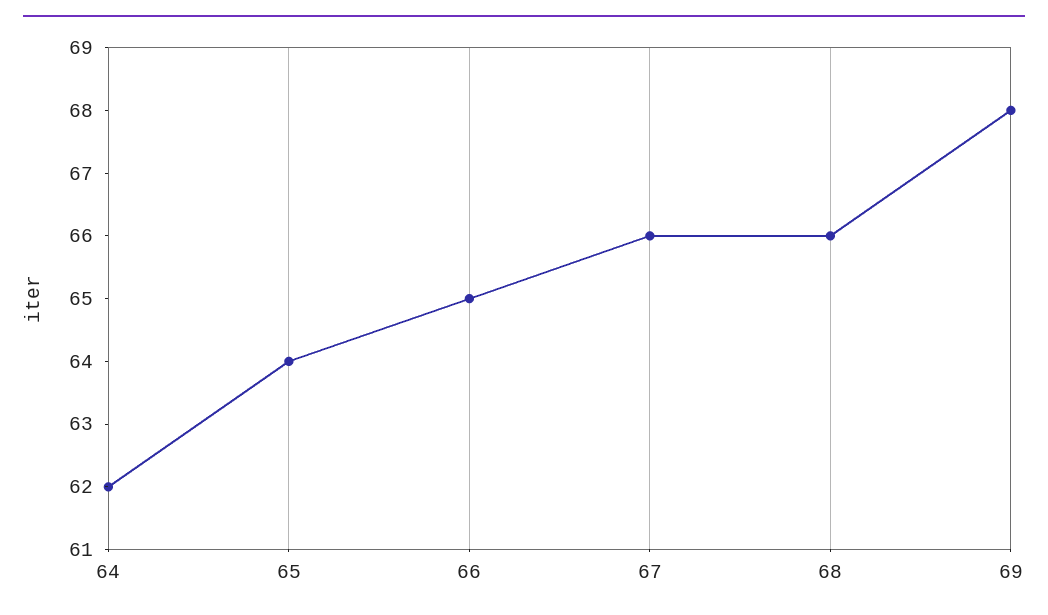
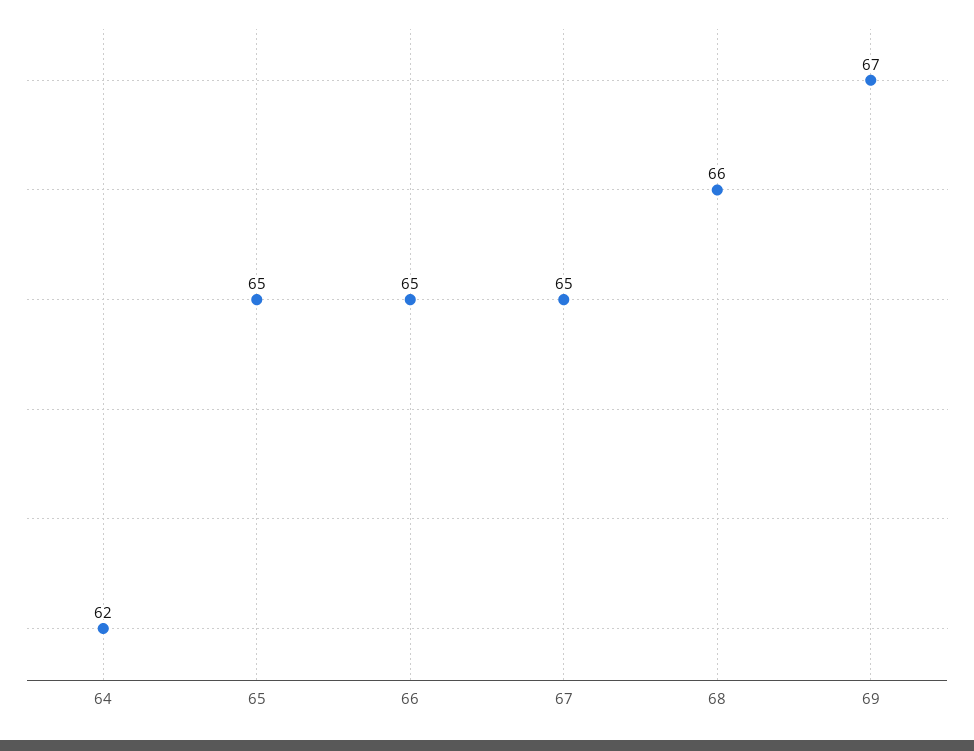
  {
    "64": 62,
-   "65": 64,
+   "65": 65,
    "66": 65,
-   "67": 66,
+   "67": 65,
    "68": 66,
-   "69": 68
+   "69": 67
  }

